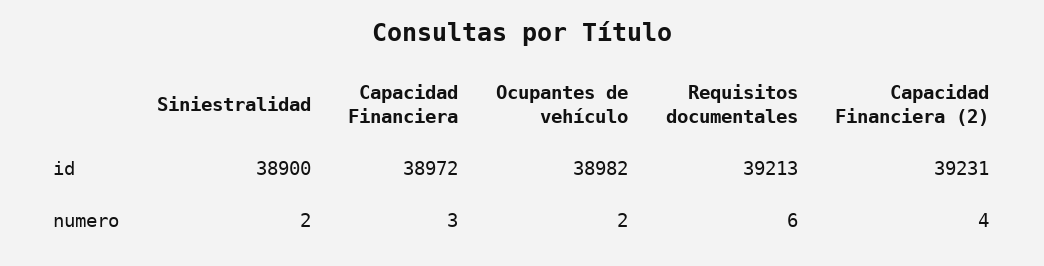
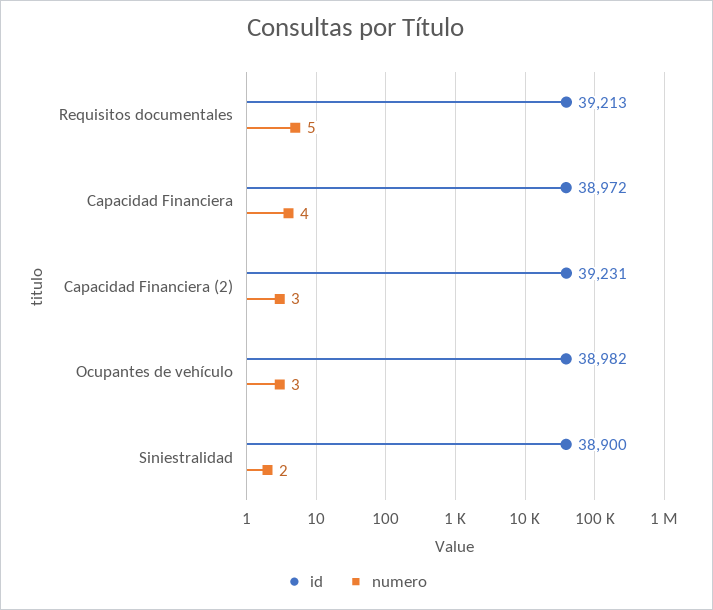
  {
    "id": {
      "Siniestralidad": 38900,
      "Capacidad Financiera": 38972,
      "Ocupantes de vehículo": 38982,
      "Requisitos documentales": 39213,
      "Capacidad Financiera (2)": 39231
    },
    "numero": {
      "Siniestralidad": 2,
-     "Capacidad Financiera": 3,
+     "Capacidad Financiera": 4,
-     "Ocupantes de vehículo": 2,
+     "Ocupantes de vehículo": 3,
-     "Requisitos documentales": 6,
+     "Requisitos documentales": 5,
-     "Capacidad Financiera (2)": 4
+     "Capacidad Financiera (2)": 3
    }
  }

